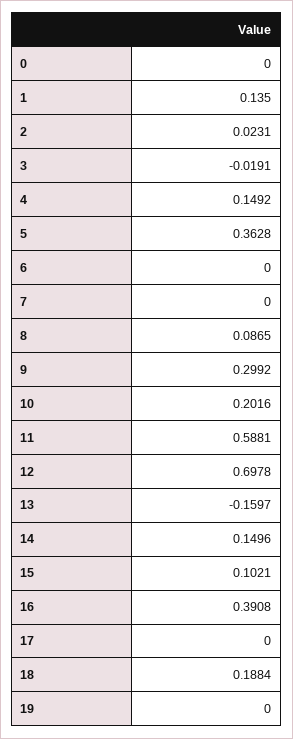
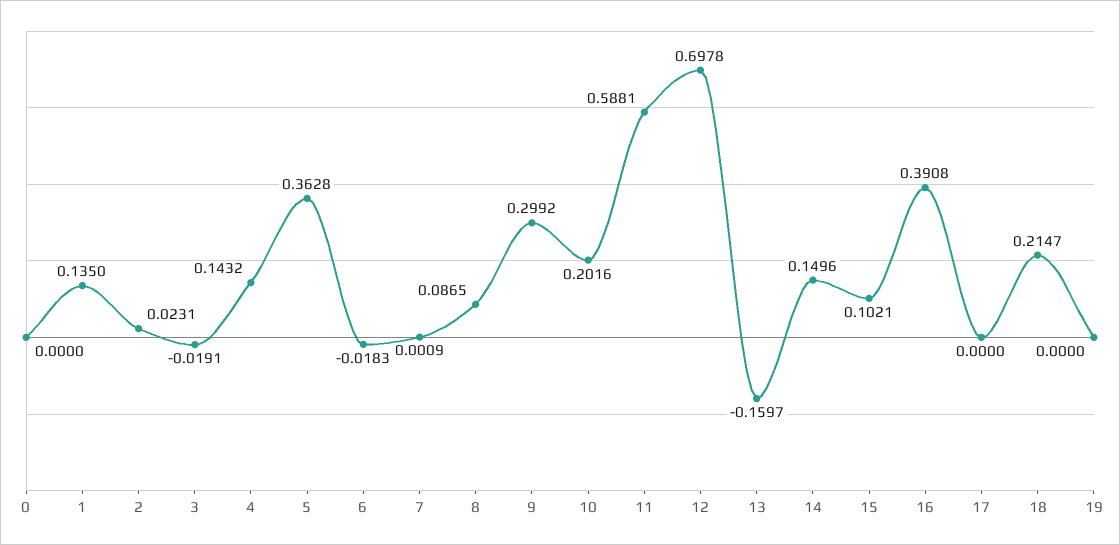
  {
    "0": 0,
    "1": 0.135,
    "2": 0.0231,
    "3": -0.0191,
-   "4": 0.1492,
+   "4": 0.1432,
    "5": 0.3628,
-   "6": 0,
+   "6": -0.0183,
-   "7": 0,
+   "7": 0.0009,
    "8": 0.0865,
    "9": 0.2992,
    "10": 0.2016,
    "11": 0.5881,
    "12": 0.6978,
    "13": -0.1597,
    "14": 0.1496,
    "15": 0.1021,
    "16": 0.3908,
    "17": 0,
-   "18": 0.1884,
+   "18": 0.2147,
    "19": 0
  }

